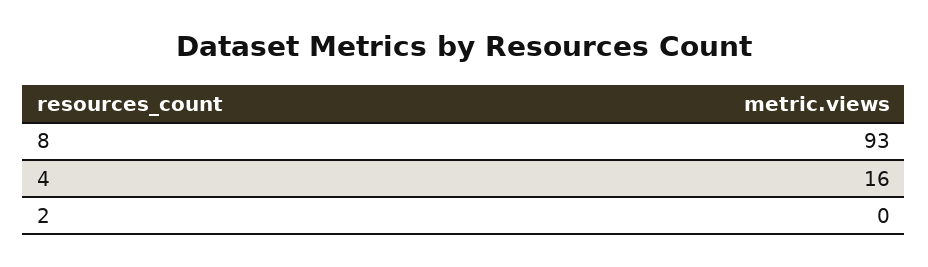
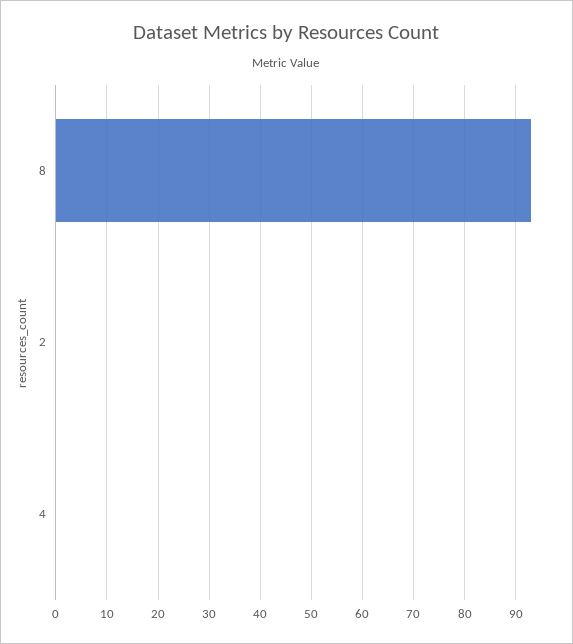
  {
    "8": 93,
-   "4": 16,
+   "4": 0,
    "2": 0
  }

